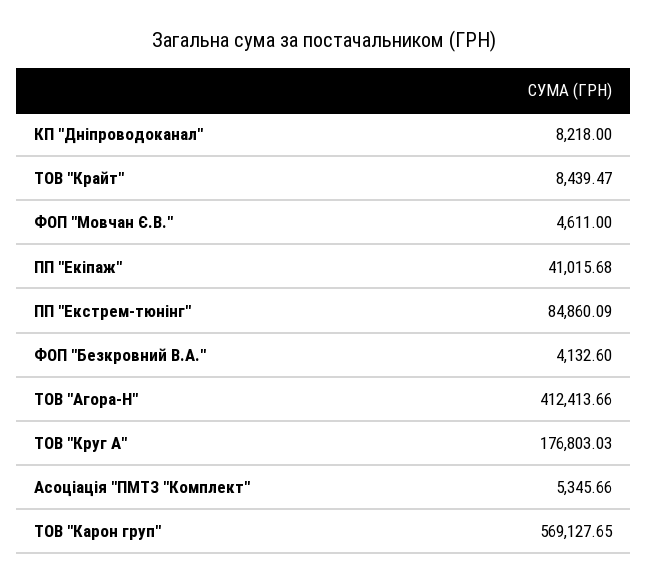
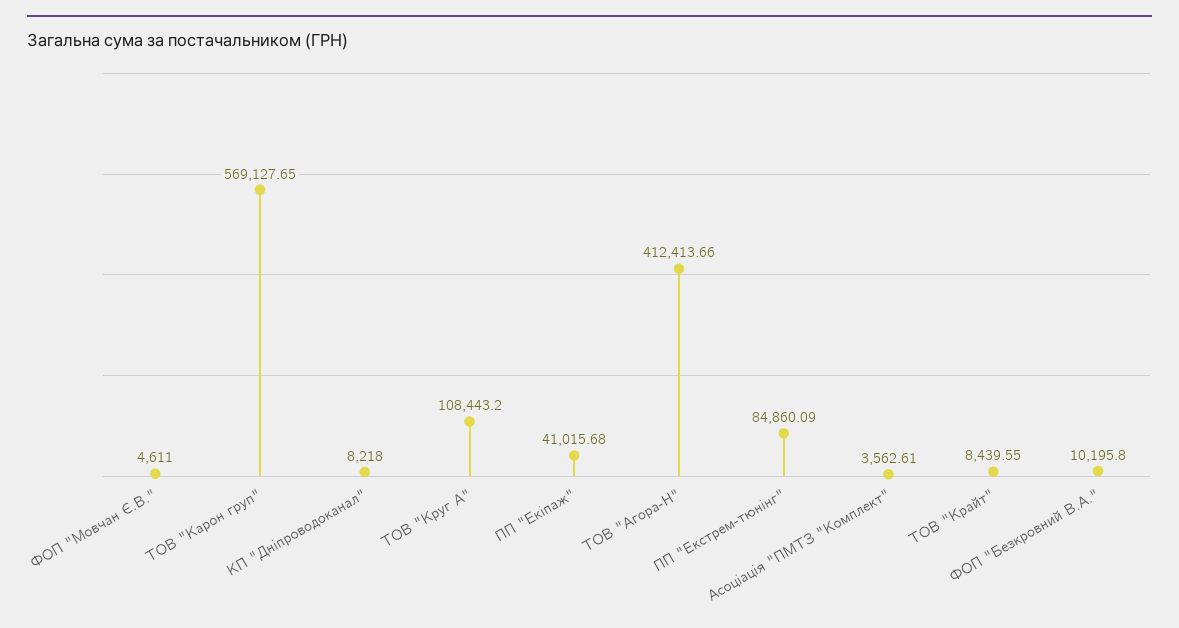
  {
    "КП \"Дніпроводоканал\"": 8218,
-   "ТОВ \"Крайт\"": 8439.47,
+   "ТОВ \"Крайт\"": 8439.55,
    "ФОП \"Мовчан Є.В.\"": 4611,
    "ПП \"Екіпаж\"": 41015.68,
    "ПП \"Екстрем-тюнінг\"": 84860.09,
-   "ФОП \"Безкровний В.А.\"": 4132.6,
+   "ФОП \"Безкровний В.А.\"": 10195.8,
    "ТОВ \"Агора-Н\"": 412413.66,
-   "ТОВ \"Круг А\"": 176803.03,
+   "ТОВ \"Круг А\"": 108443.2,
-   "Асоціація \"ПМТЗ \"Комплект\"": 5345.66,
+   "Асоціація \"ПМТЗ \"Комплект\"": 3562.61,
    "ТОВ \"Карон груп\"": 569127.65
  }

